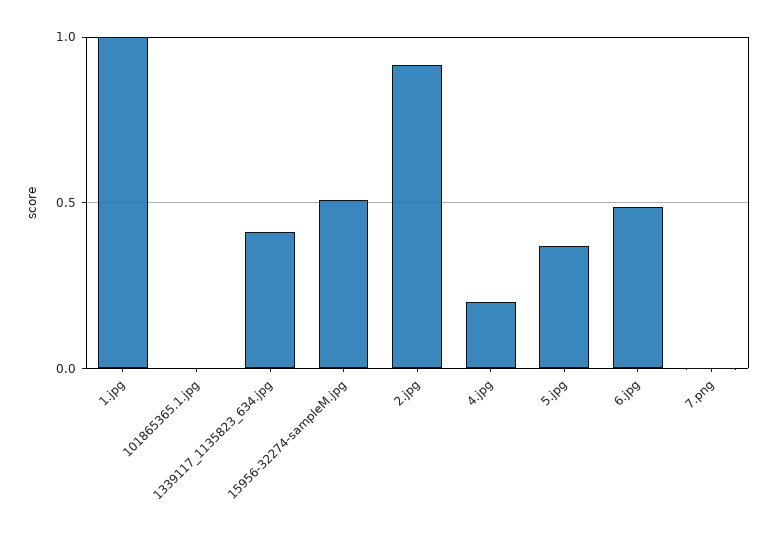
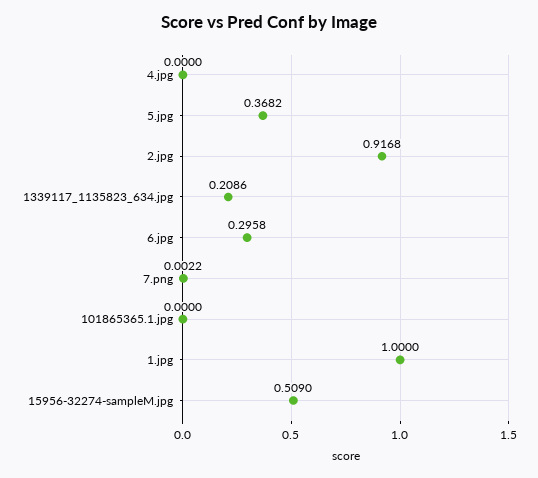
  {
    "1.jpg": 1,
    "101865365.1.jpg": 0,
-   "1339117_1135823_634.jpg": 0.4,
+   "1339117_1135823_634.jpg": 0.2086,
    "15956-32274-sampleM.jpg": 0.509,
    "2.jpg": 0.9168,
-   "4.jpg": 0.2,
+   "4.jpg": 0,
    "5.jpg": 0.3682,
-   "6.jpg": 0.5,
+   "6.jpg": 0.2958,
    "7.png": 0.0022
  }

